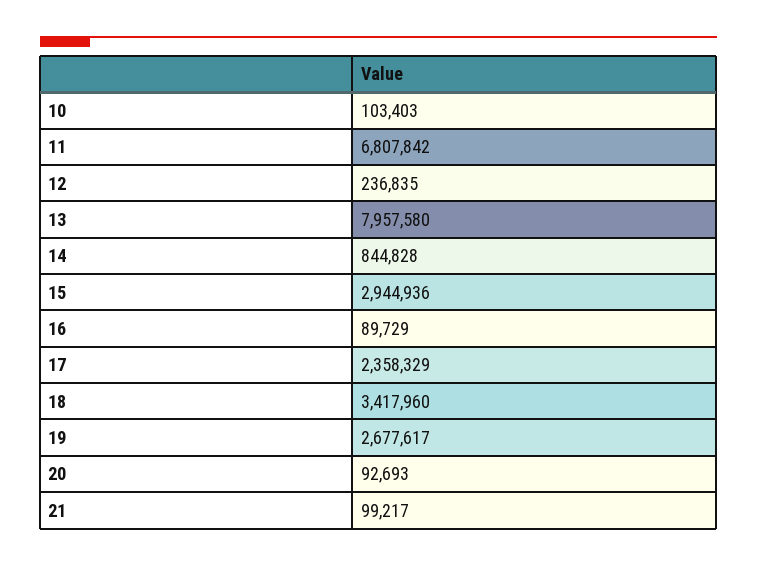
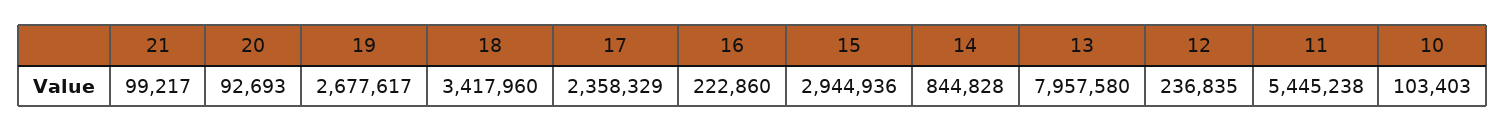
  {
    "10": 103403,
-   "11": 6807842,
+   "11": 5445238,
    "12": 236835,
    "13": 7957580,
    "14": 844828,
    "15": 2944936,
-   "16": 89729,
+   "16": 222860,
    "17": 2358329,
    "18": 3417960,
    "19": 2677617,
    "20": 92693,
    "21": 99217
  }

